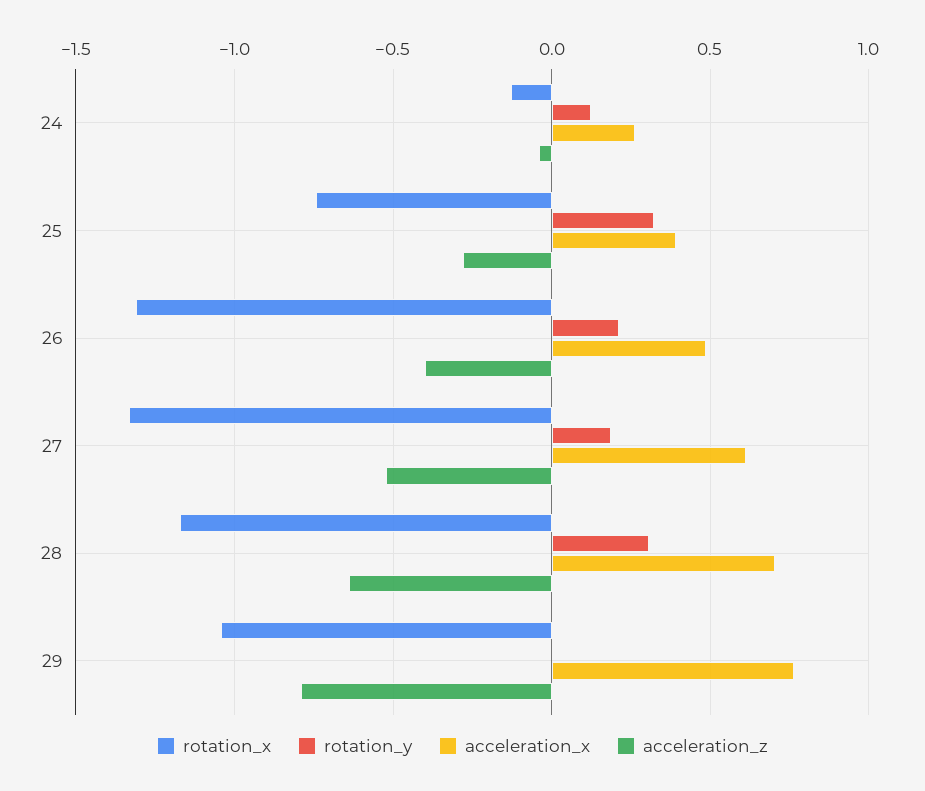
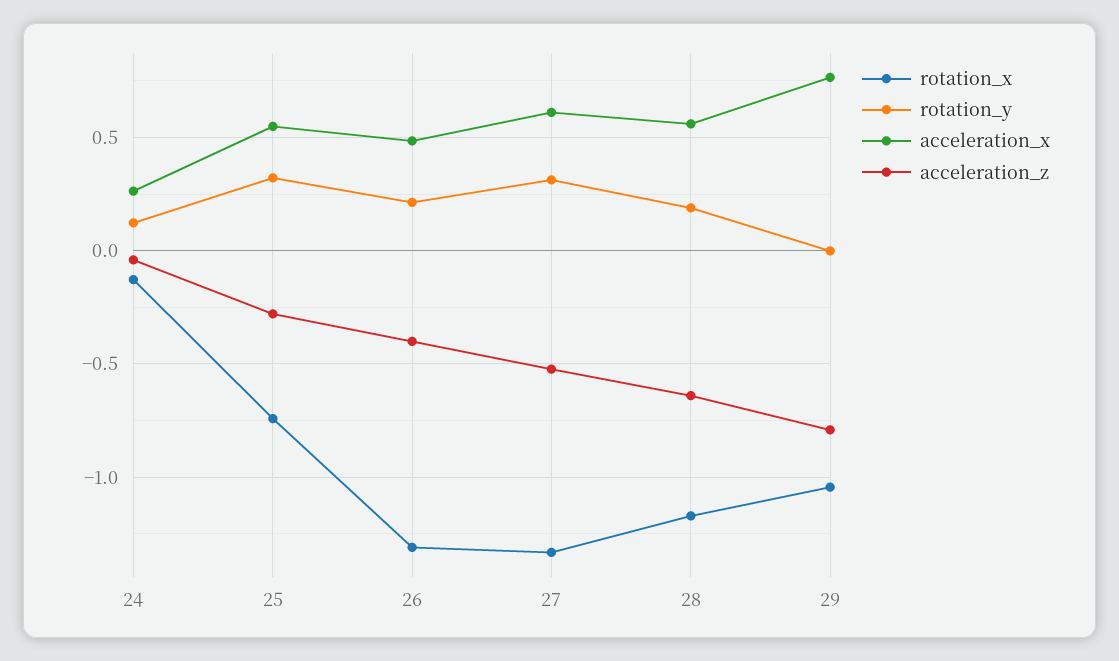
  {
    "rotation_x": {
      "24": -0.15,
      "25": -0.75,
      "26": -1.3,
      "27": -1.35,
      "28": -1.15,
      "29": -1.05
    },
    "rotation_y": {
      "24": 0.1,
      "25": 0.3,
      "26": 0.2,
-     "27": 0.2,
+     "27": 0.3,
-     "28": 0.3,
+     "28": 0.2,
      "29": 0
    },
    "acceleration_x": {
      "24": 0.25,
-     "25": 0.4,
+     "25": 0.55,
      "26": 0.5,
      "27": 0.6,
-     "28": 0.7,
+     "28": 0.55,
      "29": 0.75
    },
    "acceleration_z": {
      "24": -0.05,
      "25": -0.3,
      "26": -0.4,
      "27": -0.5,
      "28": -0.65,
      "29": -0.8
    }
  }

